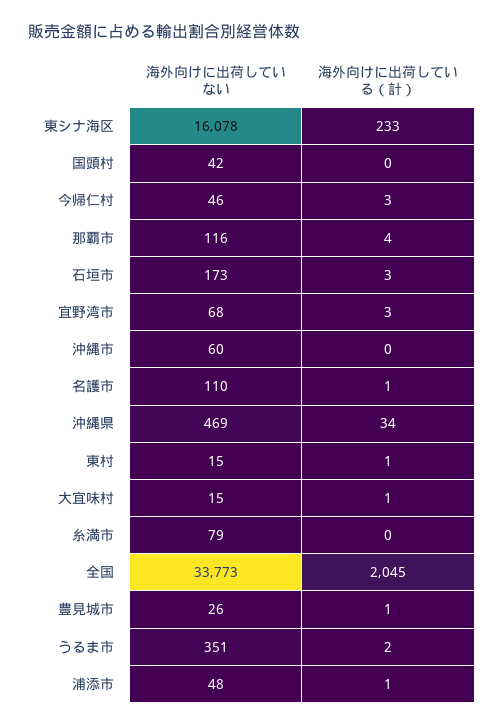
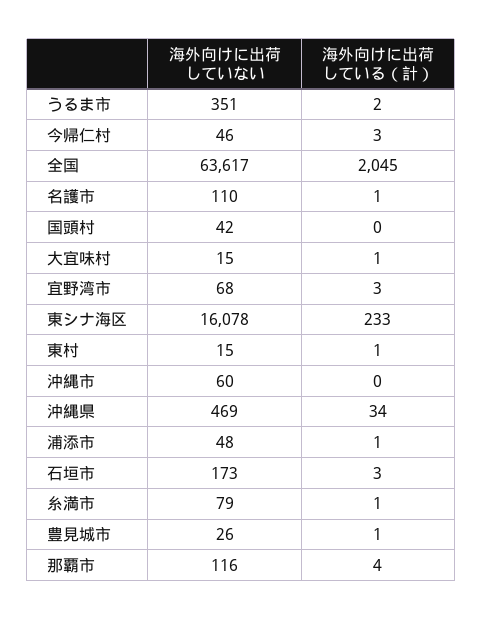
  {
    "海外向けに出荷していない": {
      "東シナ海区": 16078,
      "国頭村": 42,
      "今帰仁村": 46,
      "那覇市": 116,
      "石垣市": 173,
      "宜野湾市": 68,
      "沖縄市": 60,
      "名護市": 110,
      "沖縄県": 469,
      "東村": 15,
      "大宜味村": 15,
      "糸満市": 79,
-     "全国": 33773,
+     "全国": 63617,
      "豊見城市": 26,
      "うるま市": 351,
      "浦添市": 48
    },
    "海外向けに出荷している（計）": {
      "東シナ海区": 233,
      "国頭村": 0,
      "今帰仁村": 3,
      "那覇市": 4,
      "石垣市": 3,
      "宜野湾市": 3,
      "沖縄市": 0,
      "名護市": 1,
      "沖縄県": 34,
      "東村": 1,
      "大宜味村": 1,
-     "糸満市": 0,
+     "糸満市": 1,
      "全国": 2045,
      "豊見城市": 1,
      "うるま市": 2,
      "浦添市": 1
    }
  }

